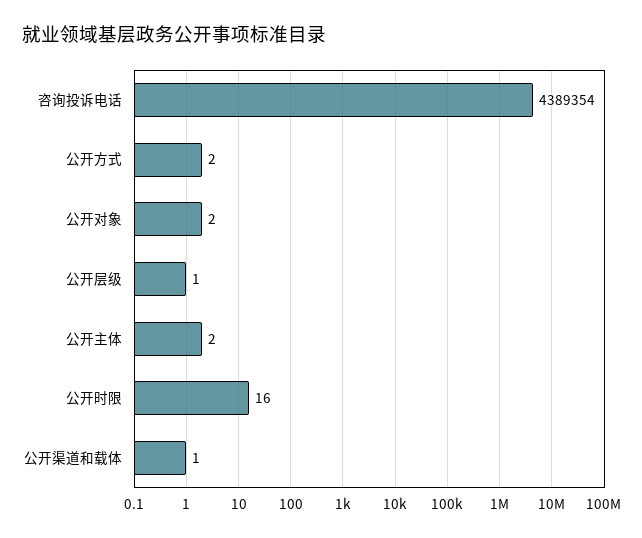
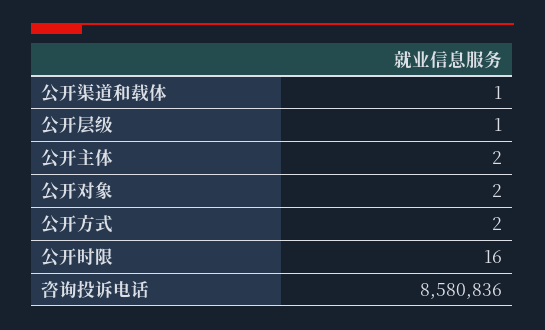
  {
-   "咨询投诉电话": 4389354,
+   "咨询投诉电话": 8580836,
    "公开方式": 2,
    "公开对象": 2,
    "公开层级": 1,
    "公开主体": 2,
    "公开时限": 16,
    "公开渠道和载体": 1
  }

